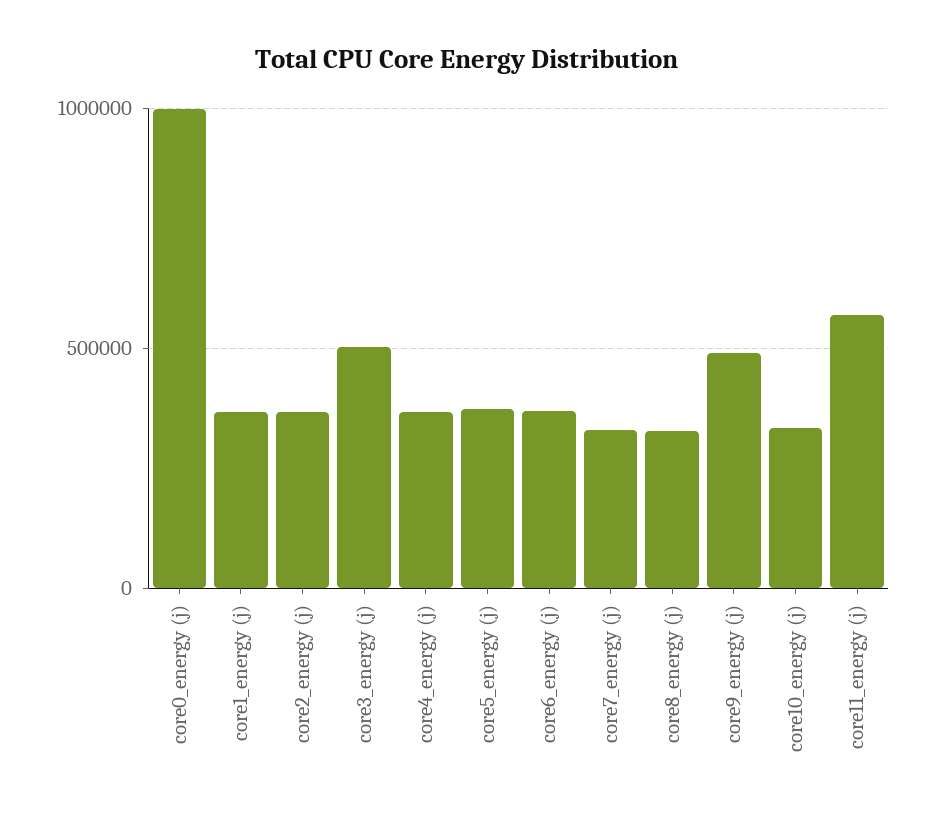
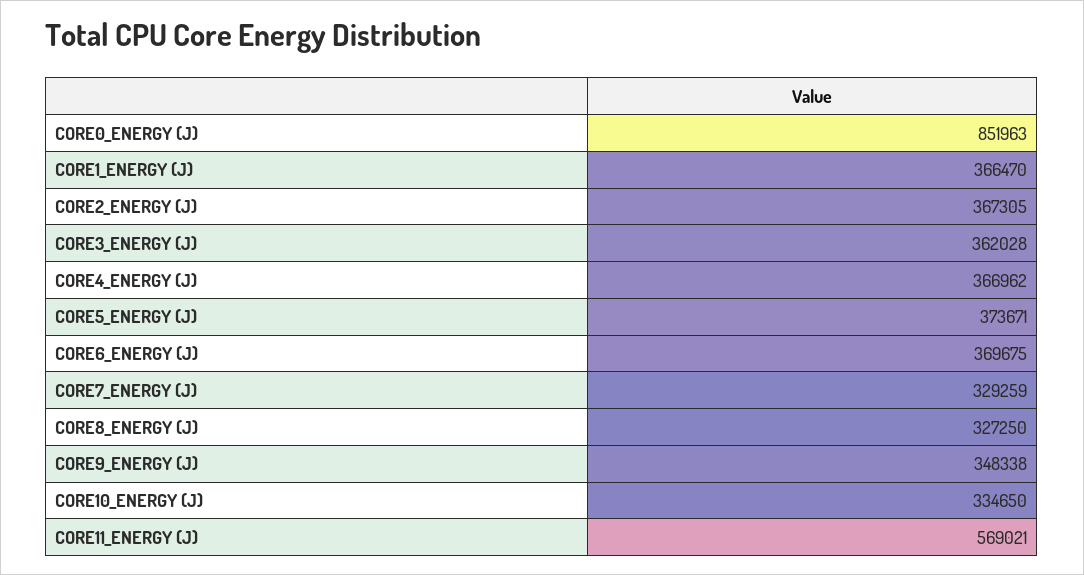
  {
-   "core0_energy (j)": 1000000,
+   "core0_energy (j)": 851963,
    "core1_energy (j)": 366470,
    "core2_energy (j)": 367305,
-   "core3_energy (j)": 500000,
+   "core3_energy (j)": 362028,
    "core4_energy (j)": 366962,
    "core5_energy (j)": 373671,
    "core6_energy (j)": 369675,
    "core7_energy (j)": 329259,
    "core8_energy (j)": 327250,
-   "core9_energy (j)": 500000,
+   "core9_energy (j)": 348338,
    "core10_energy (j)": 334650,
    "core11_energy (j)": 569021
  }

